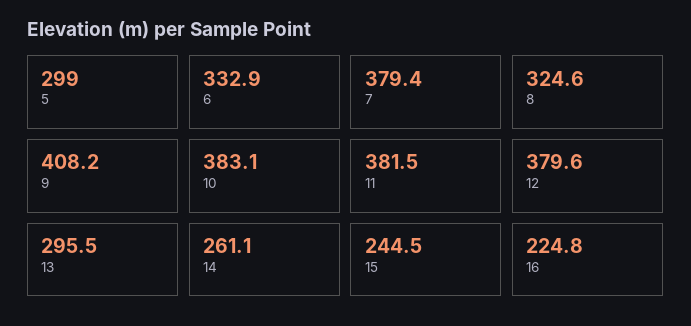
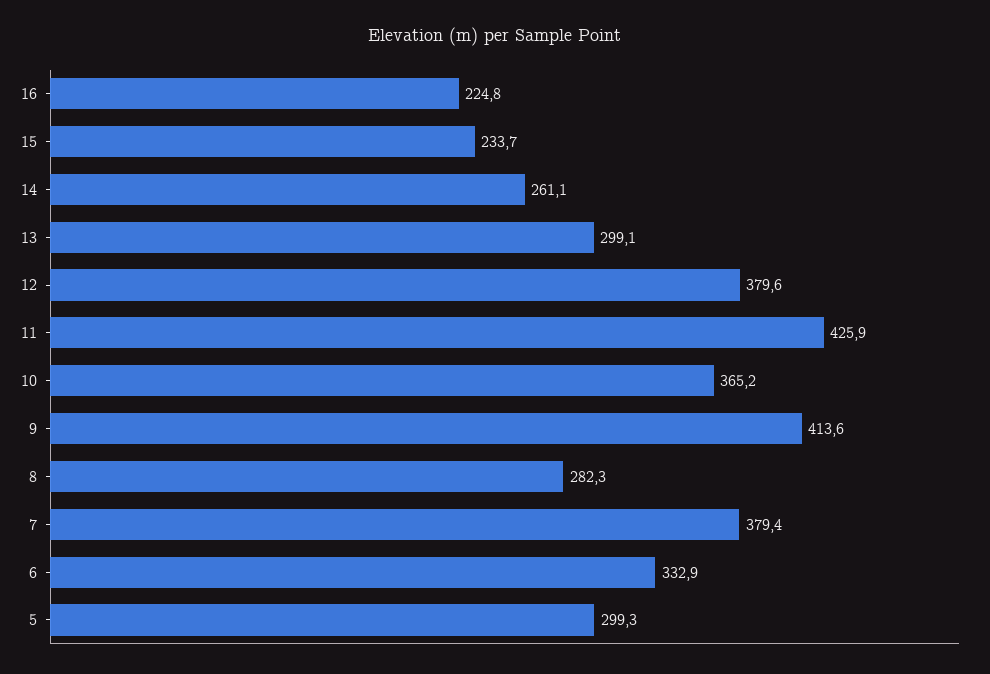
  {
-   "5": 299,
+   "5": 299.3,
    "6": 332.9,
    "7": 379.4,
-   "8": 324.6,
+   "8": 282.3,
-   "9": 408.2,
+   "9": 413.6,
-   "10": 383.1,
+   "10": 365.2,
-   "11": 381.5,
+   "11": 425.9,
    "12": 379.6,
-   "13": 295.5,
+   "13": 299.1,
    "14": 261.1,
-   "15": 244.5,
+   "15": 233.7,
    "16": 224.8
  }

